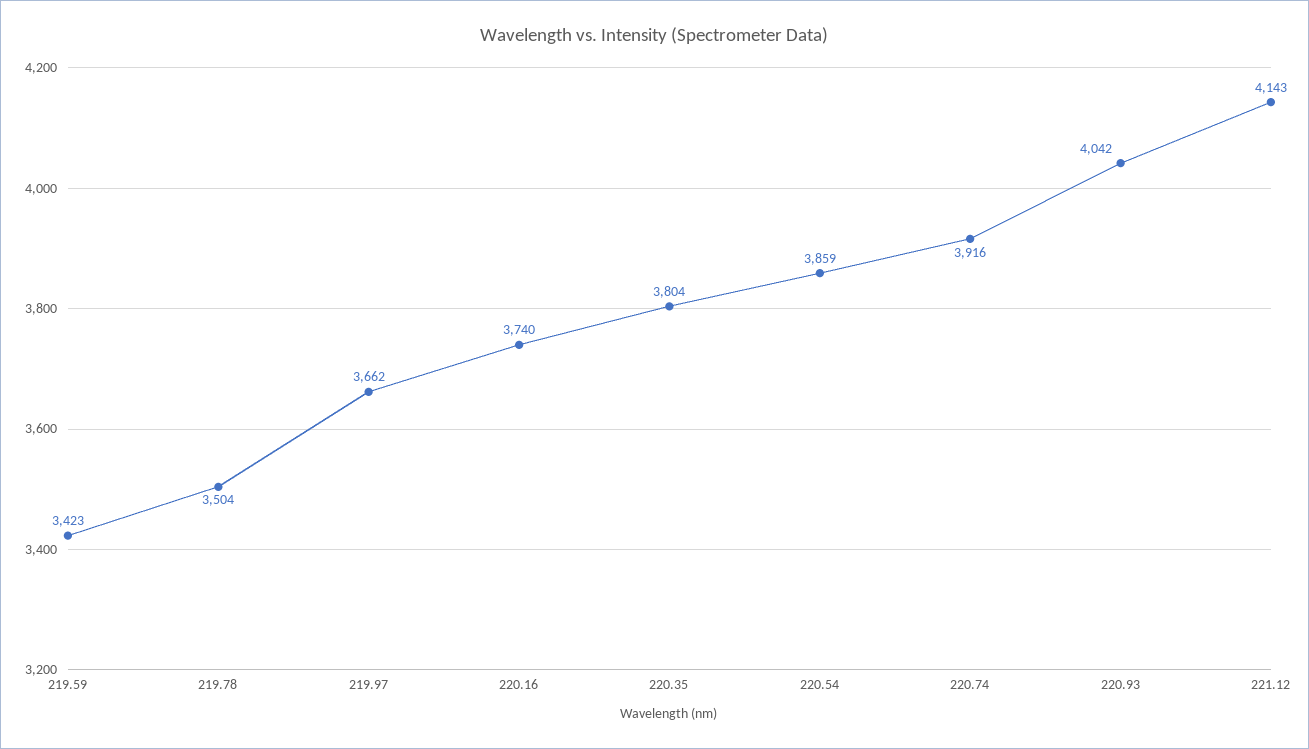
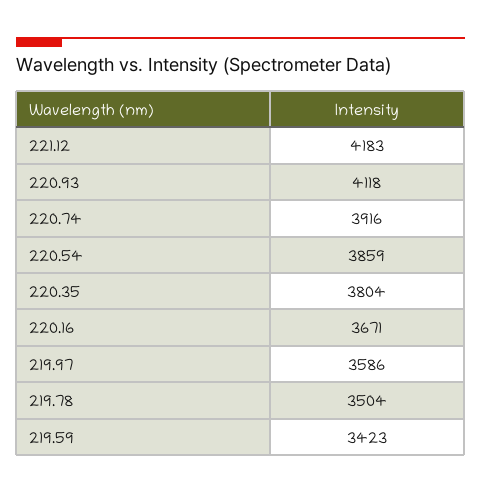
  {
    "219.59": 3423,
    "219.78": 3504,
-   "219.97": 3662,
+   "219.97": 3586,
-   "220.16": 3740,
+   "220.16": 3671,
    "220.35": 3804,
    "220.54": 3859,
    "220.74": 3916,
-   "220.93": 4042,
+   "220.93": 4118,
-   "221.12": 4143
+   "221.12": 4183
  }

